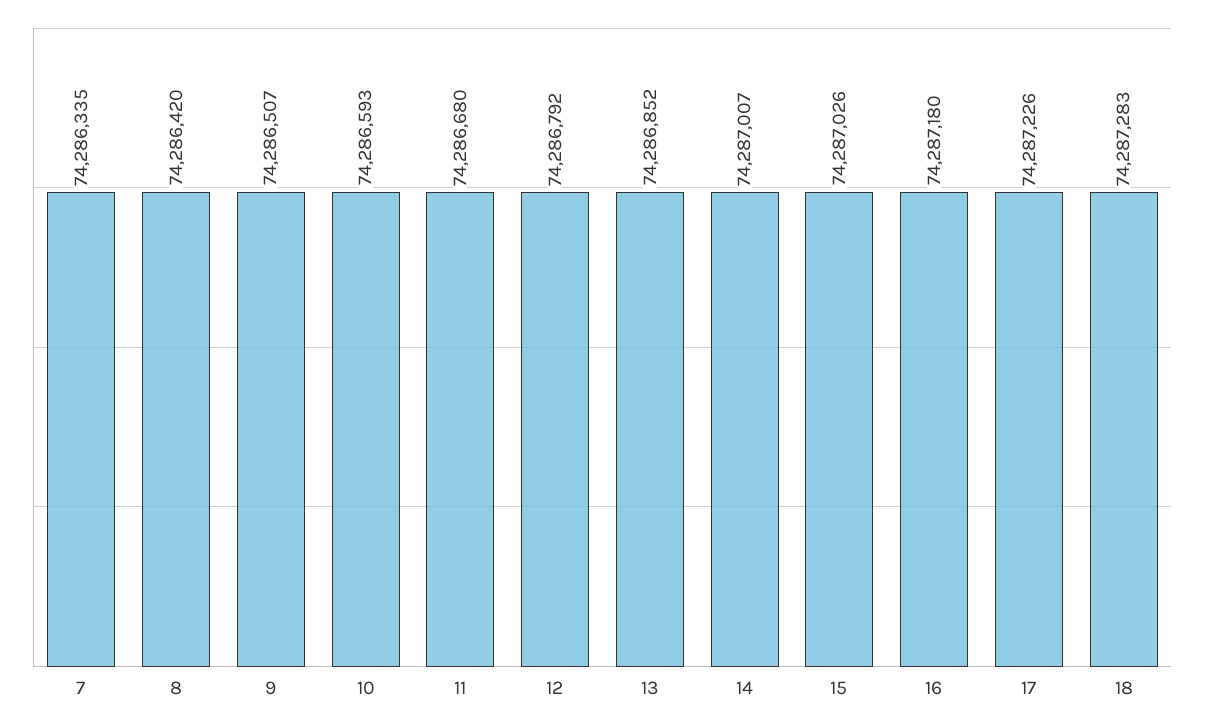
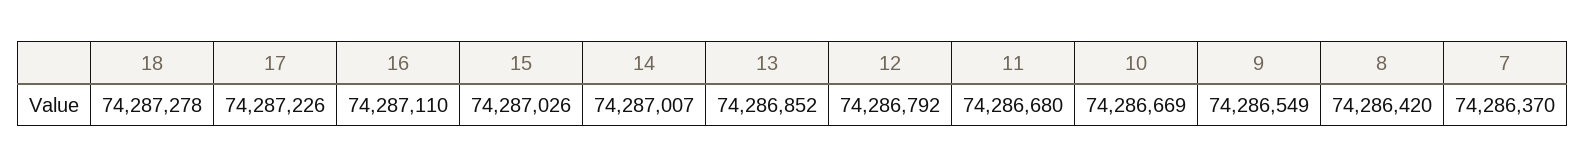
  {
-   "7": 74286335,
+   "7": 74286370,
    "8": 74286420,
-   "9": 74286507,
+   "9": 74286549,
-   "10": 74286593,
+   "10": 74286669,
    "11": 74286680,
    "12": 74286792,
    "13": 74286852,
    "14": 74287007,
    "15": 74287026,
-   "16": 74287180,
+   "16": 74287110,
    "17": 74287226,
-   "18": 74287283
+   "18": 74287278
  }

